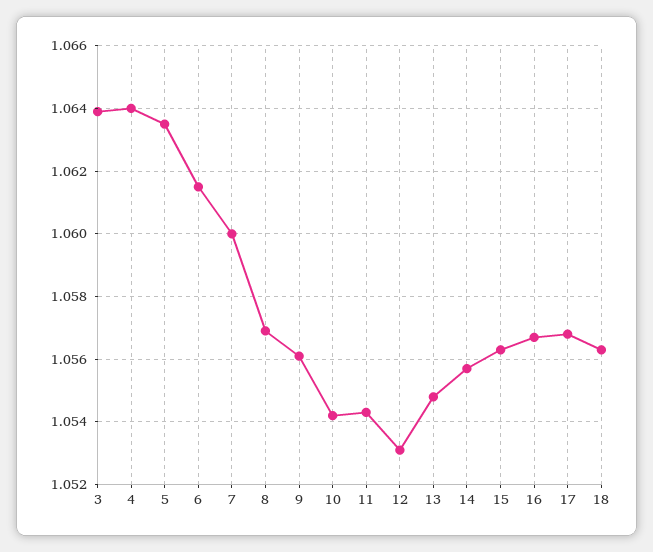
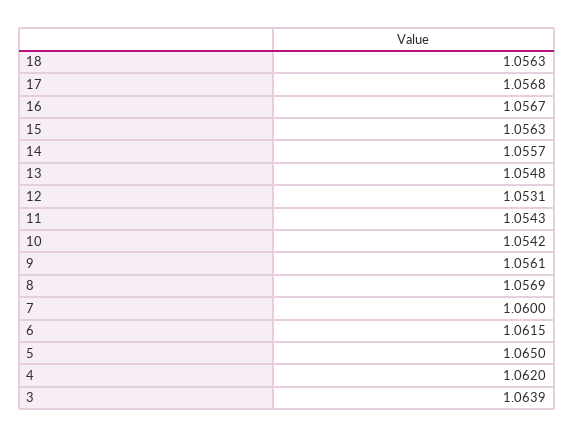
  {
    "3": 1.0639,
-   "4": 1.064,
+   "4": 1.062,
-   "5": 1.0635,
+   "5": 1.065,
    "6": 1.0615,
    "7": 1.06,
    "8": 1.0569,
    "9": 1.0561,
    "10": 1.0542,
    "11": 1.0543,
    "12": 1.0531,
    "13": 1.0548,
    "14": 1.0557,
    "15": 1.0563,
    "16": 1.0567,
    "17": 1.0568,
    "18": 1.0563
  }

